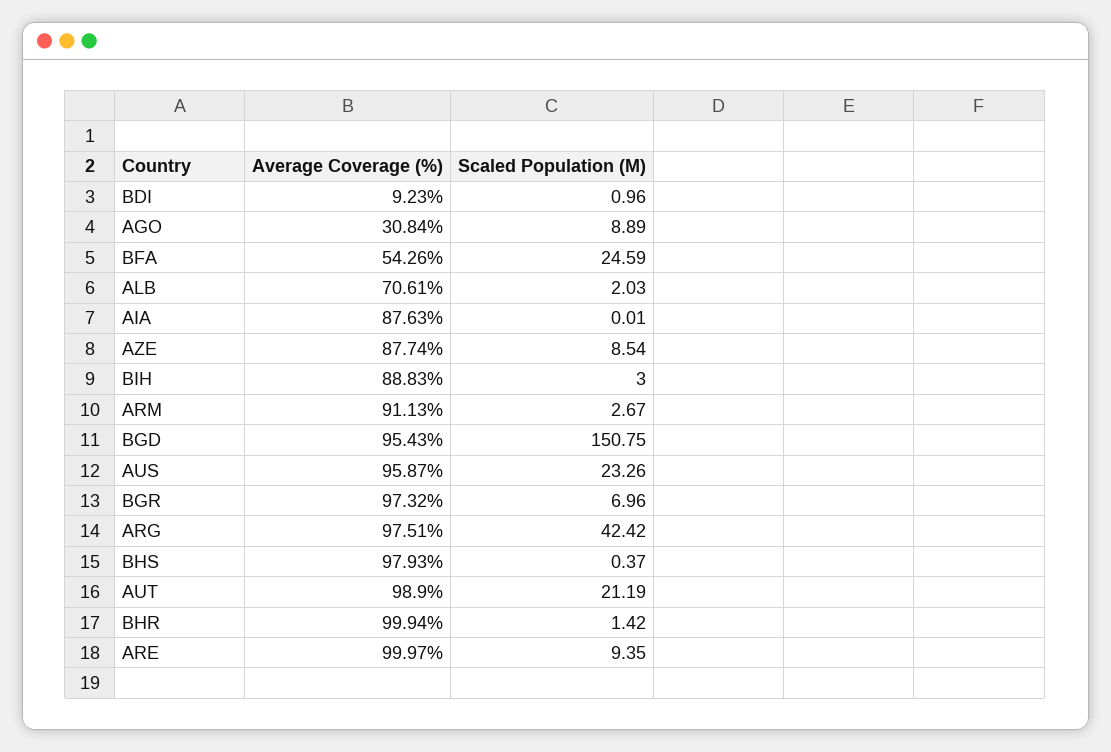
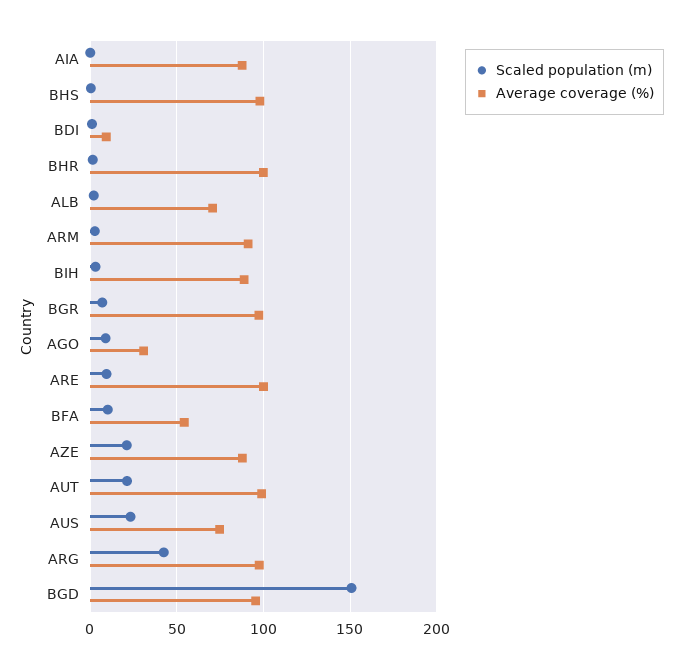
  {
    "Average Coverage (%)": {
      "BDI": 9.23,
      "AGO": 30.84,
      "BFA": 54.26,
      "ALB": 70.61,
      "AIA": 87.63,
      "AZE": 87.74,
      "BIH": 88.83,
      "ARM": 91.13,
      "BGD": 95.43,
-     "AUS": 95.87,
+     "AUS": 75,
      "BGR": 97.32,
      "ARG": 97.51,
      "BHS": 97.93,
      "AUT": 98.9,
      "BHR": 99.94,
      "ARE": 99.97
    },
    "Scaled Population (M)": {
      "BDI": 0.96,
      "AGO": 8.89,
-     "BFA": 24.59,
+     "BFA": 10,
      "ALB": 2.03,
      "AIA": 0.01,
-     "AZE": 8.54,
+     "AZE": 20,
      "BIH": 3,
      "ARM": 2.67,
      "BGD": 150.75,
      "AUS": 23.26,
      "BGR": 6.96,
      "ARG": 42.42,
      "BHS": 0.37,
      "AUT": 21.19,
      "BHR": 1.42,
      "ARE": 9.35
    }
  }

